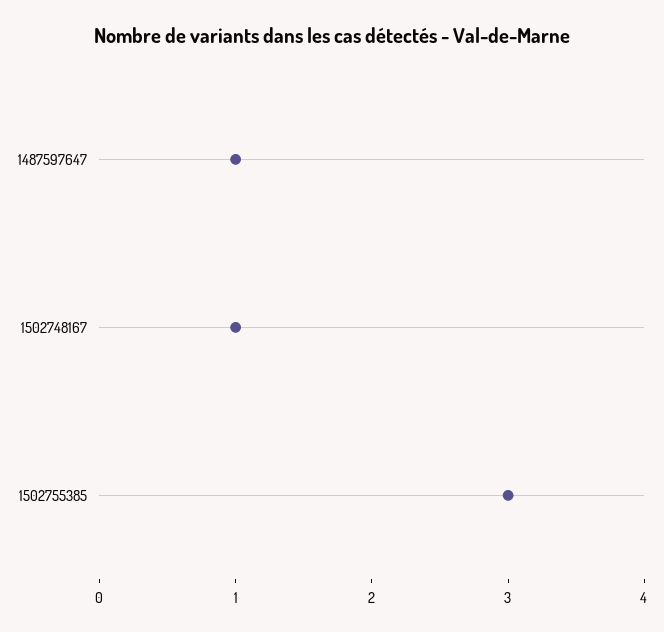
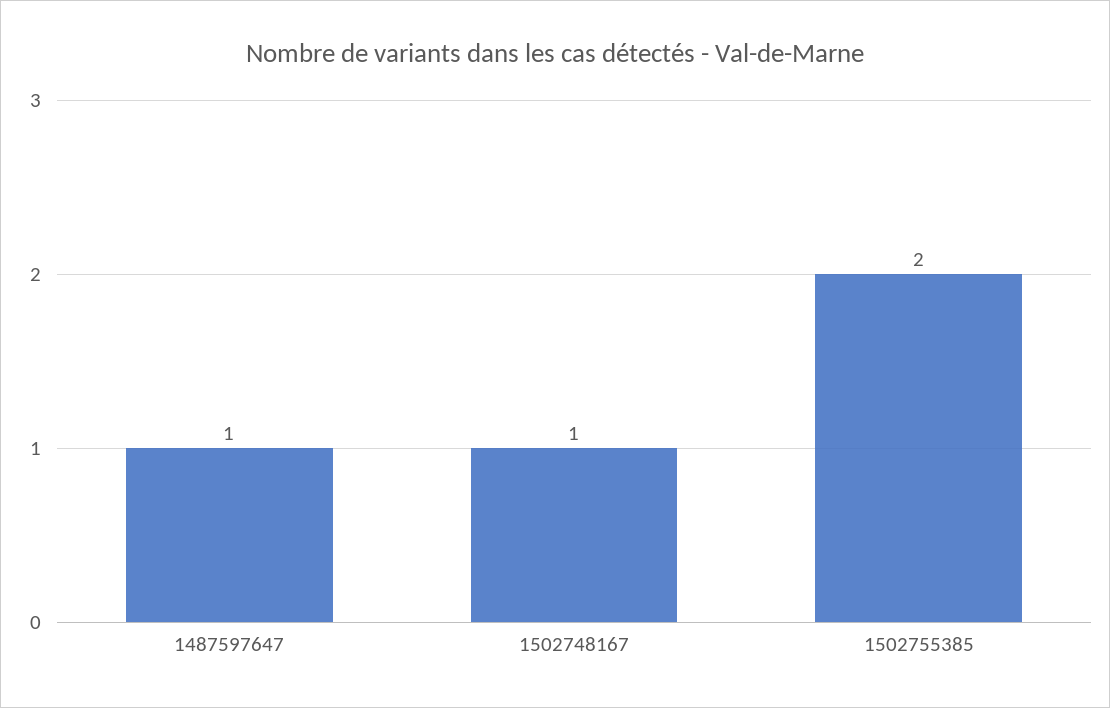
  {
    "1487597647": 1,
    "1502748167": 1,
-   "1502755385": 3
+   "1502755385": 2
  }

